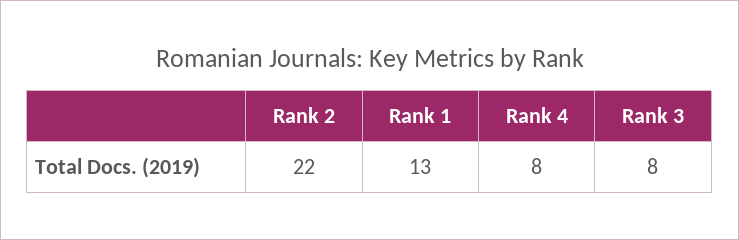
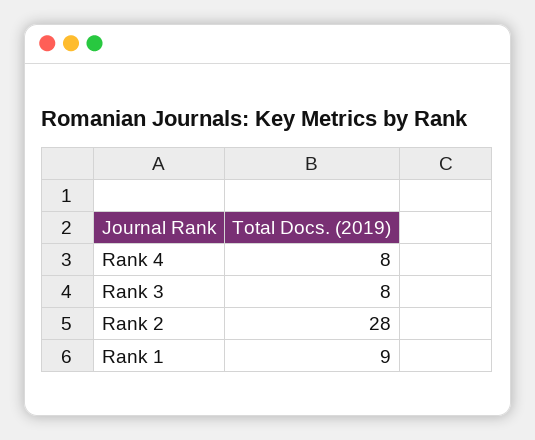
  {
-   "Rank 2": 22,
+   "Rank 2": 28,
-   "Rank 1": 13,
+   "Rank 1": 9,
    "Rank 4": 8,
    "Rank 3": 8
  }

